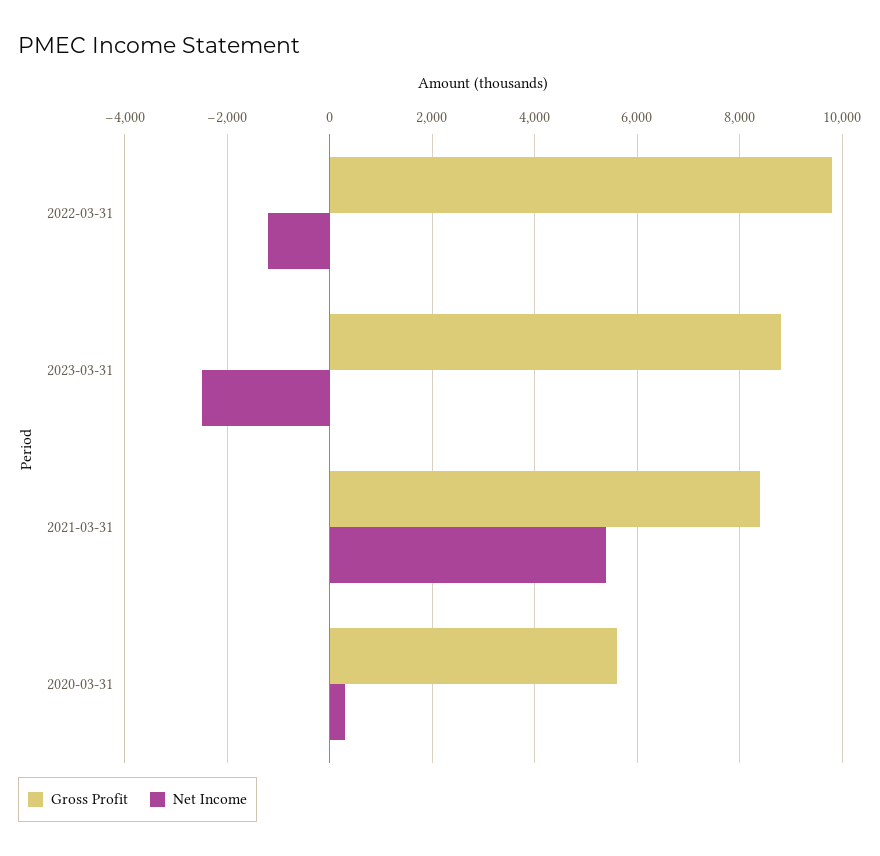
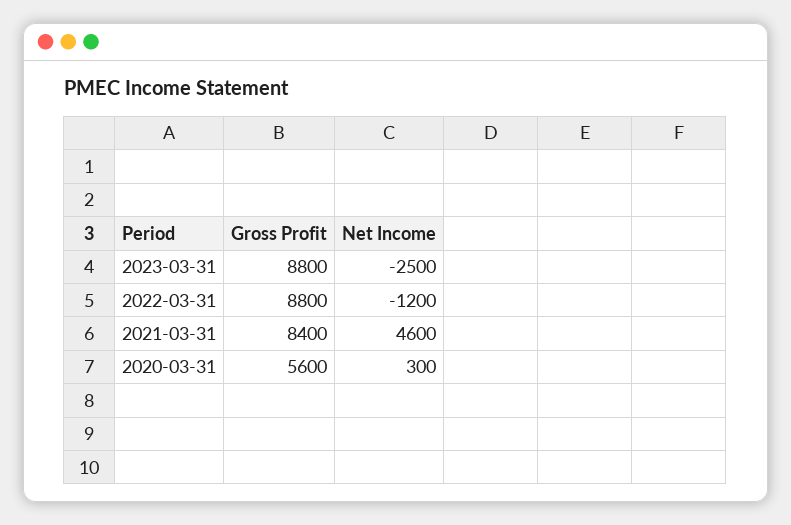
  {
    "Gross Profit": {
-     "2022-03-31": 9800,
+     "2022-03-31": 8800,
      "2023-03-31": 8800,
      "2021-03-31": 8400,
      "2020-03-31": 5600
    },
    "Net Income": {
      "2022-03-31": -1200,
      "2023-03-31": -2500,
-     "2021-03-31": 5400,
+     "2021-03-31": 4600,
      "2020-03-31": 300
    }
  }

